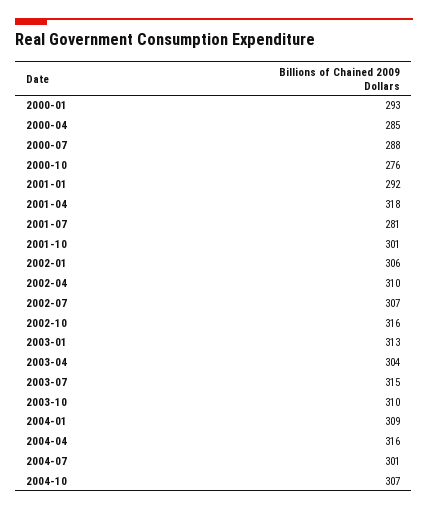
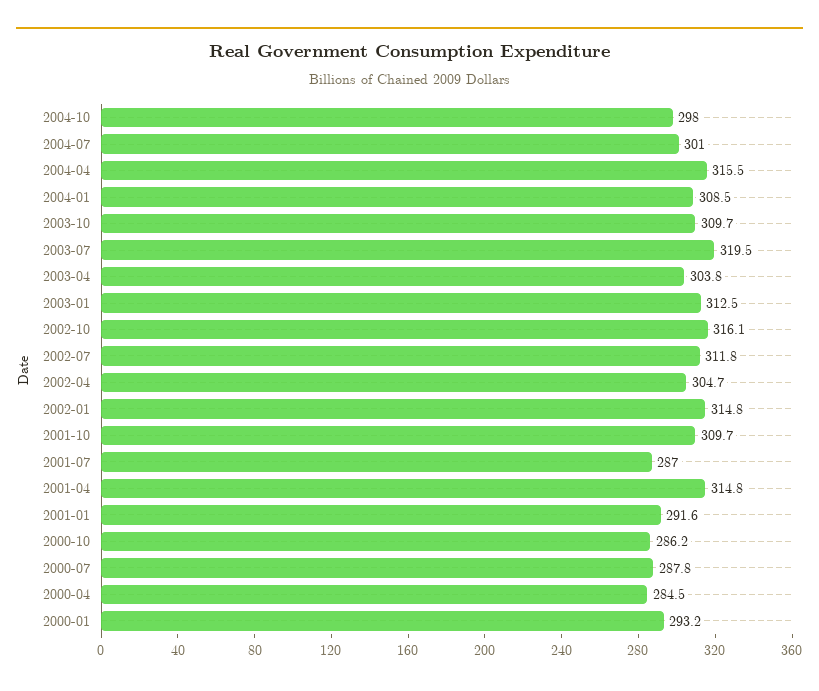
  {
    "2000-01": 293.2,
    "2000-04": 284.5,
    "2000-07": 287.8,
-   "2000-10": 276,
+   "2000-10": 286.2,
    "2001-01": 291.6,
-   "2001-04": 318,
+   "2001-04": 314.8,
-   "2001-07": 281,
+   "2001-07": 287,
-   "2001-10": 301,
+   "2001-10": 309.7,
-   "2002-01": 306,
+   "2002-01": 314.8,
-   "2002-04": 310,
+   "2002-04": 304.7,
-   "2002-07": 307,
+   "2002-07": 311.8,
    "2002-10": 316.1,
    "2003-01": 312.5,
    "2003-04": 303.8,
-   "2003-07": 315,
+   "2003-07": 319.5,
    "2003-10": 309.7,
    "2004-01": 308.5,
    "2004-04": 315.5,
    "2004-07": 301,
-   "2004-10": 307
+   "2004-10": 298
  }

